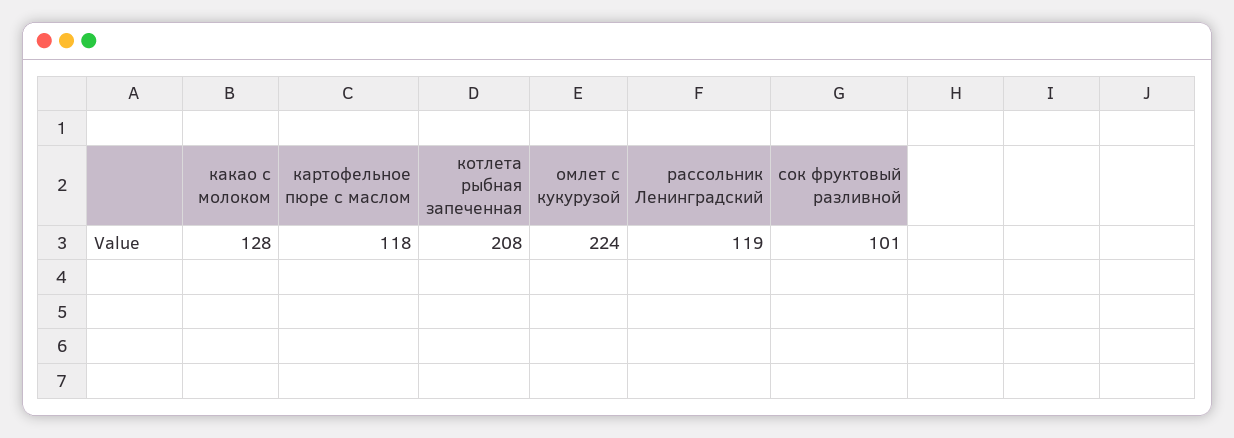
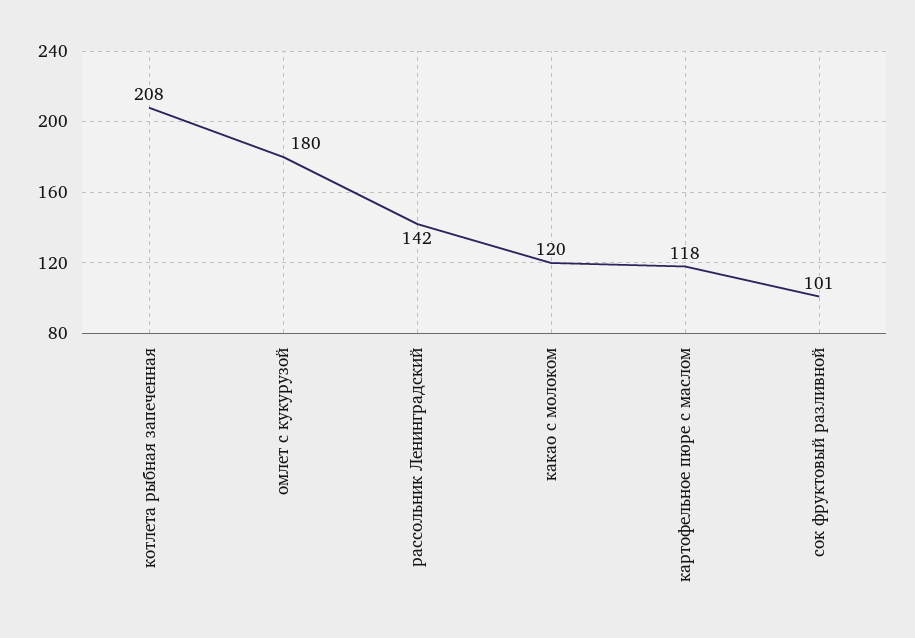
  {
-   "какао с молоком": 128,
+   "какао с молоком": 120,
    "картофельное пюре с маслом": 118,
    "котлета рыбная запеченная": 208,
-   "омлет с кукурузой": 224,
+   "омлет с кукурузой": 180,
-   "рассольник Ленинградский": 119,
+   "рассольник Ленинградский": 142,
    "сок фруктовый разливной": 101
  }

